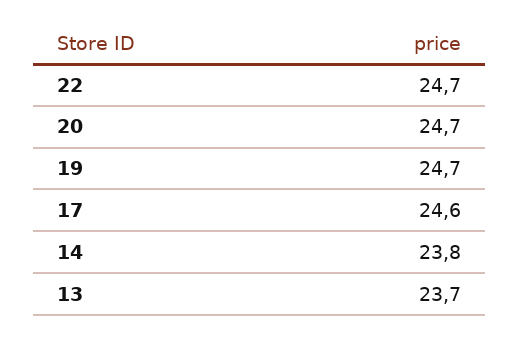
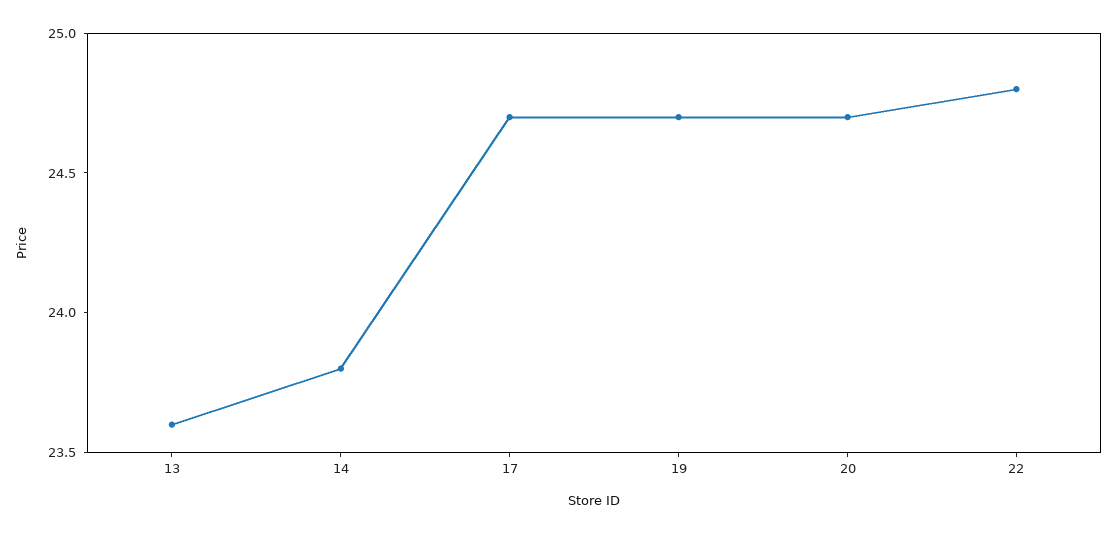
  {
-   "22": 24.7,
+   "22": 24.8,
    "20": 24.7,
    "19": 24.7,
-   "17": 24.6,
+   "17": 24.7,
    "14": 23.8,
-   "13": 23.7
+   "13": 23.6
  }

